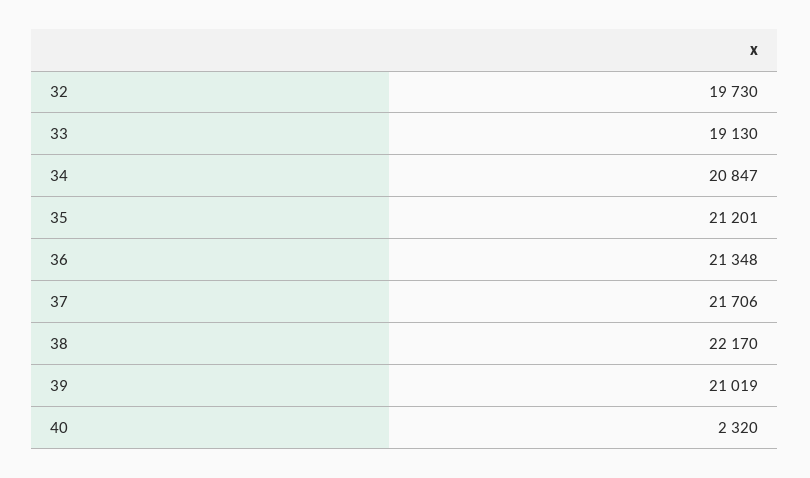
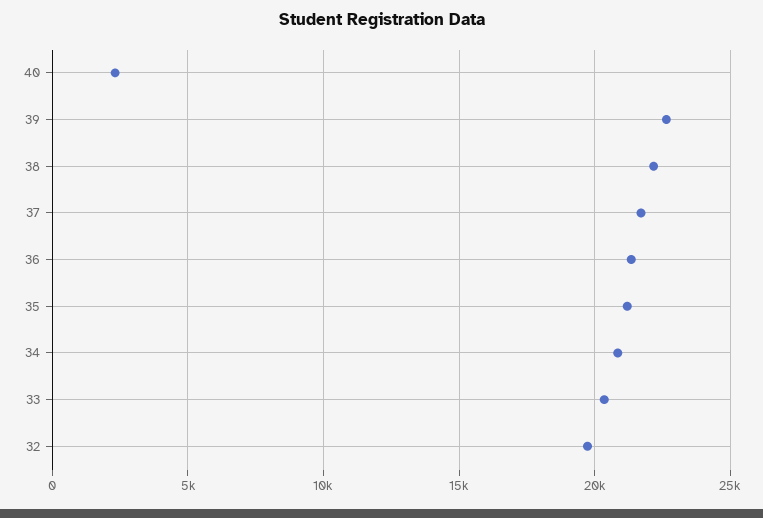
  {
    "32": 19730,
-   "33": 19130,
+   "33": 20500,
    "34": 20847,
    "35": 21201,
    "36": 21348,
    "37": 21706,
    "38": 22170,
-   "39": 21019,
+   "39": 22500,
    "40": 2320
  }

